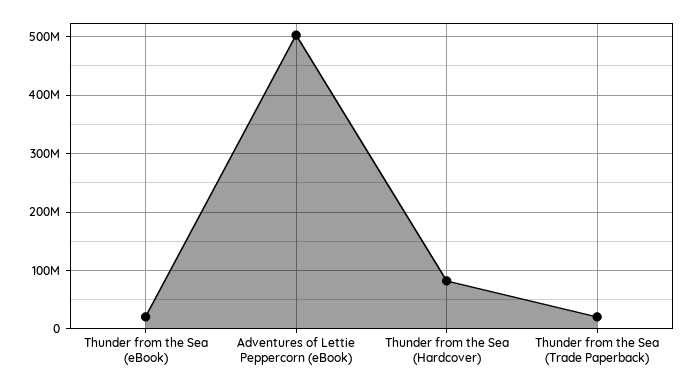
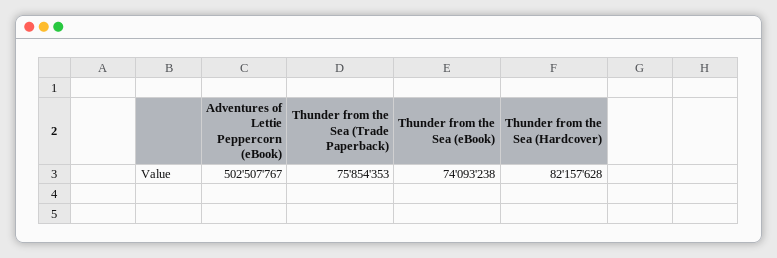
  {
-   "Thunder from the Sea (eBook)": 20000000,
+   "Thunder from the Sea (eBook)": 74093238,
    "Adventures of Lettie Peppercorn (eBook)": 502507767,
    "Thunder from the Sea (Hardcover)": 82157628,
-   "Thunder from the Sea (Trade Paperback)": 20000000
+   "Thunder from the Sea (Trade Paperback)": 75854353
  }

